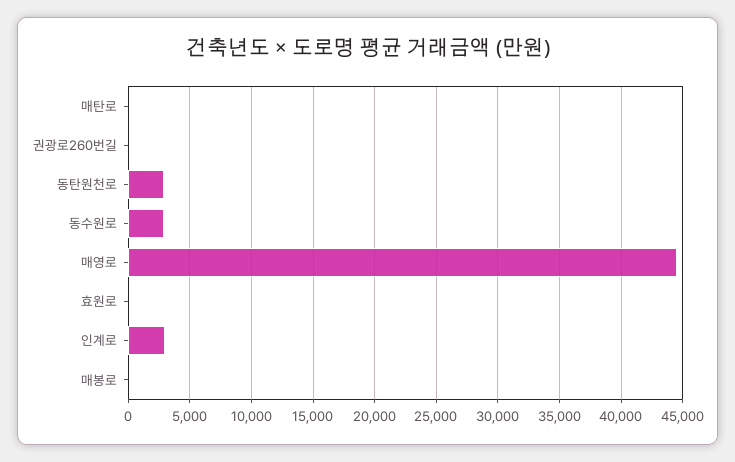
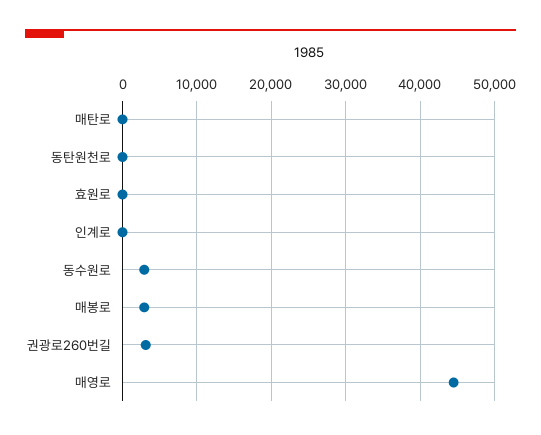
  {
    "매탄로": 0,
-   "권광로260번길": 0,
+   "권광로260번길": 3000,
-   "동탄원천로": 3000,
+   "동탄원천로": 0,
    "동수원로": 3000,
    "매영로": 44500,
    "효원로": 0,
-   "인계로": 3000,
+   "인계로": 0,
-   "매봉로": 0
+   "매봉로": 3000
  }

